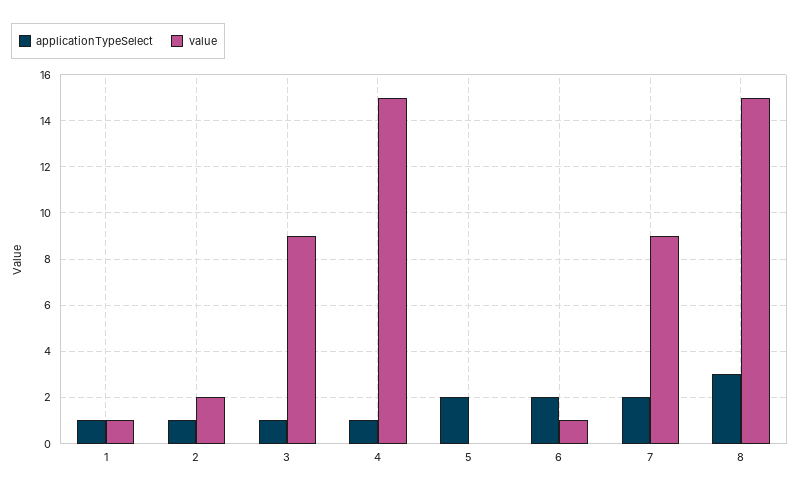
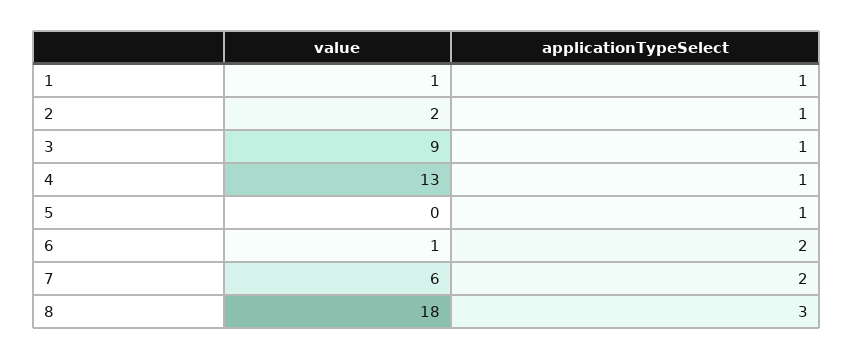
  {
    "applicationTypeSelect": {
      "1": 1,
      "2": 1,
      "3": 1,
      "4": 1,
-     "5": 2,
+     "5": 1,
      "6": 2,
      "7": 2,
      "8": 3
    },
    "value": {
      "1": 1,
      "2": 2,
      "3": 9,
-     "4": 15,
+     "4": 13,
      "5": 0,
      "6": 1,
-     "7": 9,
+     "7": 6,
-     "8": 15
+     "8": 18
    }
  }

